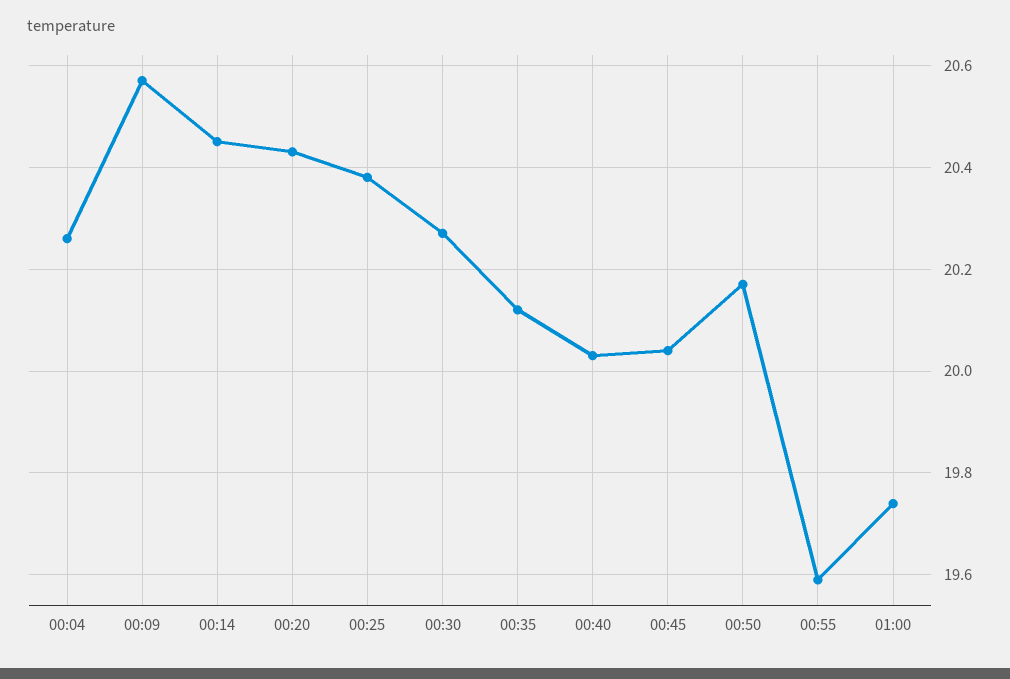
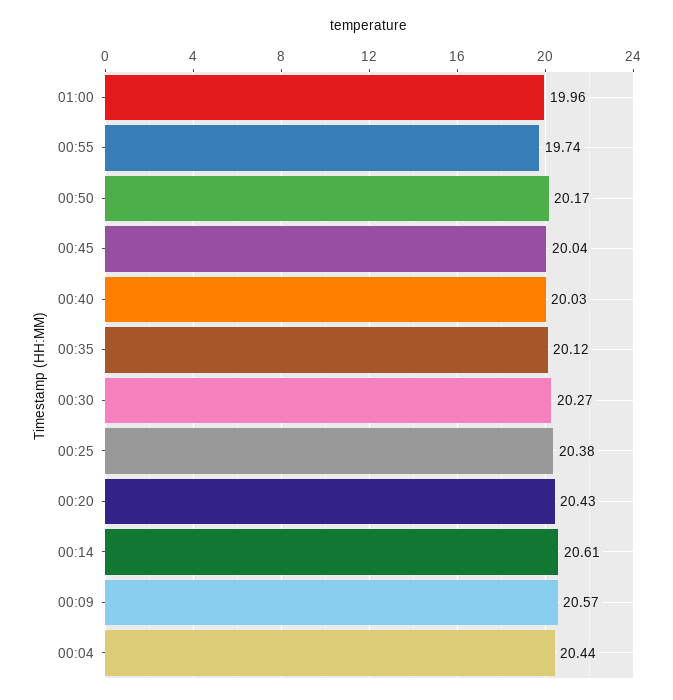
  {
-   "00:04": 20.25,
+   "00:04": 20.44,
    "00:09": 20.57,
-   "00:14": 20.45,
+   "00:14": 20.61,
    "00:20": 20.43,
    "00:25": 20.38,
    "00:30": 20.27,
    "00:35": 20.12,
    "00:40": 20.03,
    "00:45": 20.04,
    "00:50": 20.17,
-   "00:55": 19.6,
+   "00:55": 19.74,
-   "01:00": 19.75
+   "01:00": 19.96
  }

